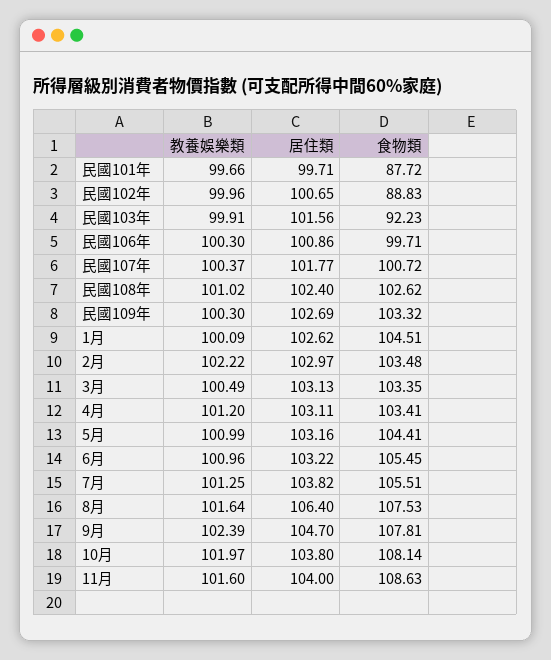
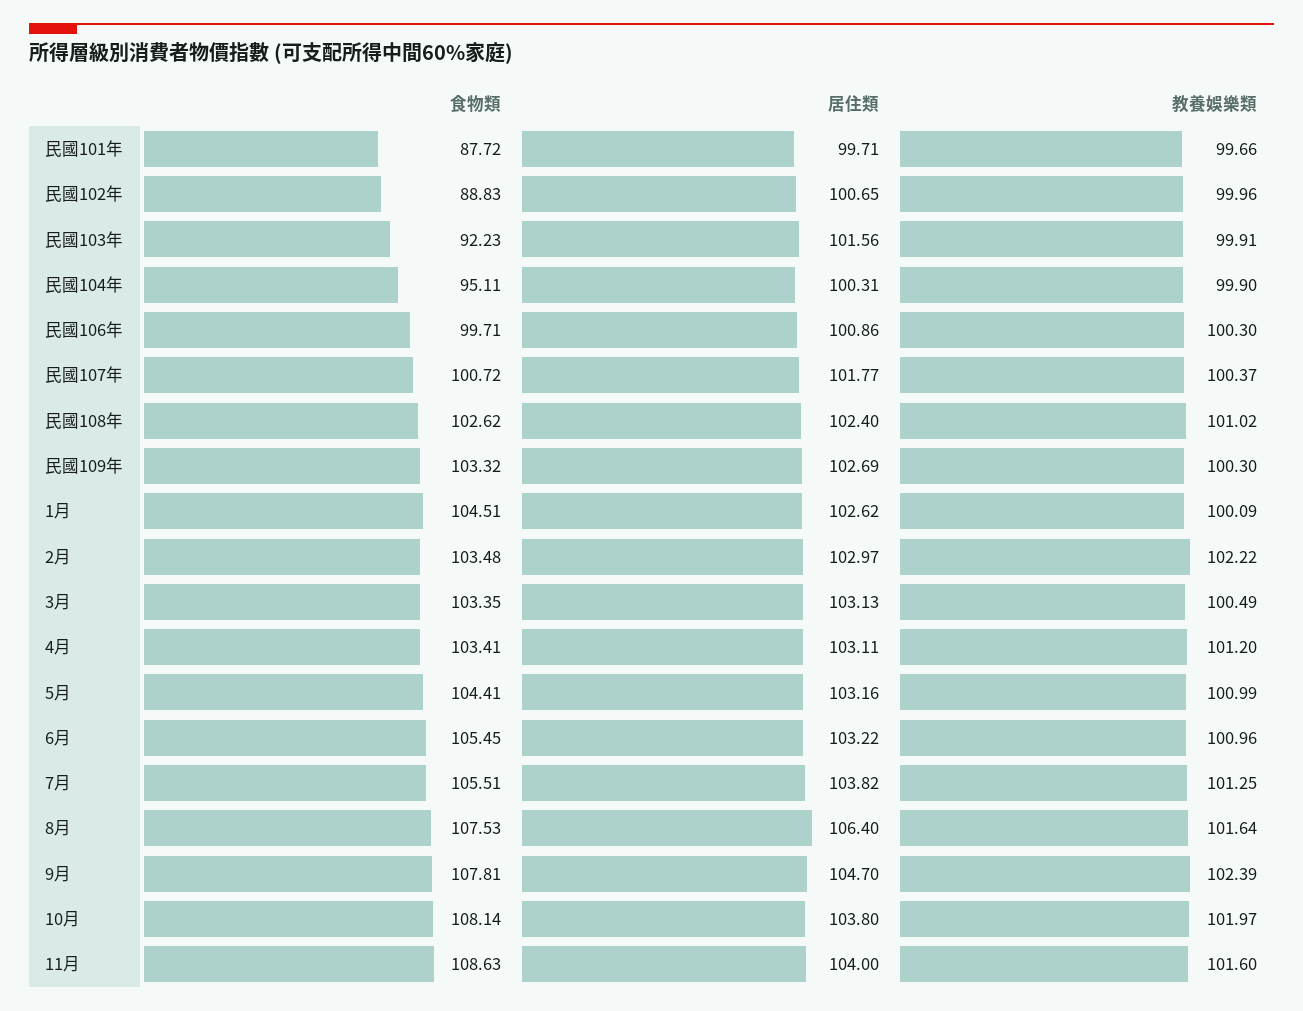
  {
    "教養娛樂類": {
      "民國101年": 99.66,
      "民國102年": 99.96,
      "民國103年": 99.91,
      "民國106年": 100.3,
      "民國107年": 100.37,
      "民國108年": 101.02,
      "民國109年": 100.3,
      "1月": 100.09,
      "2月": 102.22,
      "3月": 100.49,
      "4月": 101.2,
      "5月": 100.99,
      "6月": 100.96,
      "7月": 101.25,
      "8月": 101.64,
      "9月": 102.39,
      "10月": 101.97,
-     "11月": 101.6
+     "11月": 101.6,
+     "民國104年": 99.9
    },
    "居住類": {
      "民國101年": 99.71,
      "民國102年": 100.65,
      "民國103年": 101.56,
      "民國106年": 100.86,
      "民國107年": 101.77,
      "民國108年": 102.4,
      "民國109年": 102.69,
      "1月": 102.62,
      "2月": 102.97,
      "3月": 103.13,
      "4月": 103.11,
      "5月": 103.16,
      "6月": 103.22,
      "7月": 103.82,
      "8月": 106.4,
      "9月": 104.7,
      "10月": 103.8,
-     "11月": 104
+     "11月": 104,
+     "民國104年": 100.31
    },
    "食物類": {
      "民國101年": 87.72,
      "民國102年": 88.83,
      "民國103年": 92.23,
      "民國106年": 99.71,
      "民國107年": 100.72,
      "民國108年": 102.62,
      "民國109年": 103.32,
      "1月": 104.51,
      "2月": 103.48,
      "3月": 103.35,
      "4月": 103.41,
      "5月": 104.41,
      "6月": 105.45,
      "7月": 105.51,
      "8月": 107.53,
      "9月": 107.81,
      "10月": 108.14,
-     "11月": 108.63
+     "11月": 108.63,
+     "民國104年": 95.11
    }
  }

